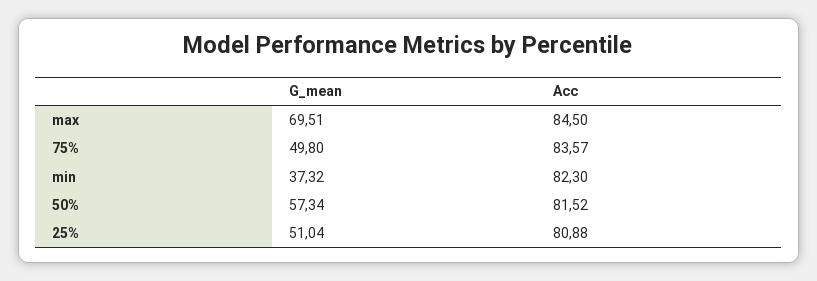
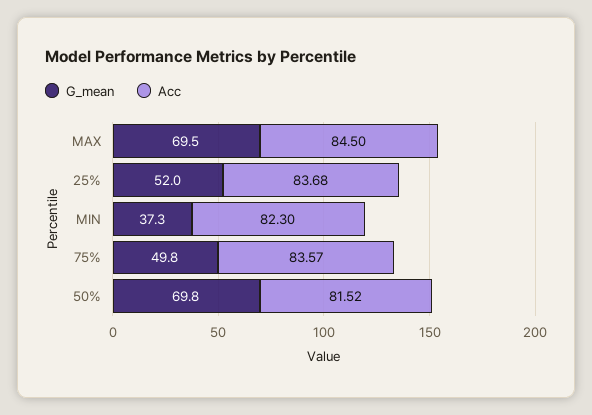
  {
    "G_mean": {
      "max": 69.51,
      "75%": 49.8,
      "min": 37.32,
-     "50%": 57.34,
+     "50%": 69.8,
-     "25%": 51.04
+     "25%": 52
    },
    "Acc": {
      "max": 84.5,
      "75%": 83.57,
      "min": 82.3,
      "50%": 81.52,
-     "25%": 80.88
+     "25%": 83.68
    }
  }

